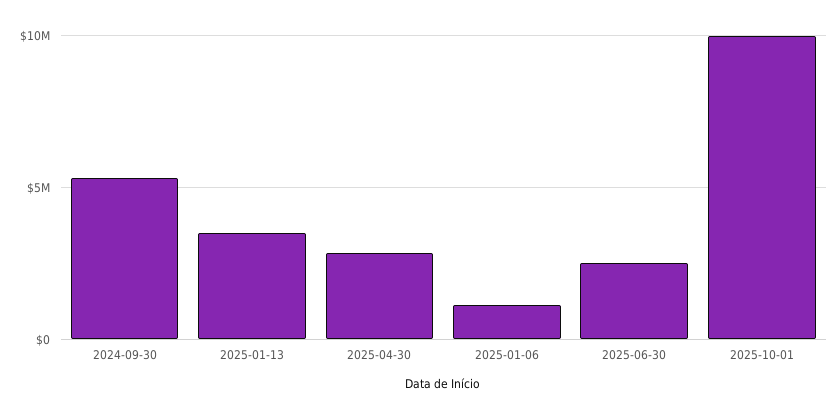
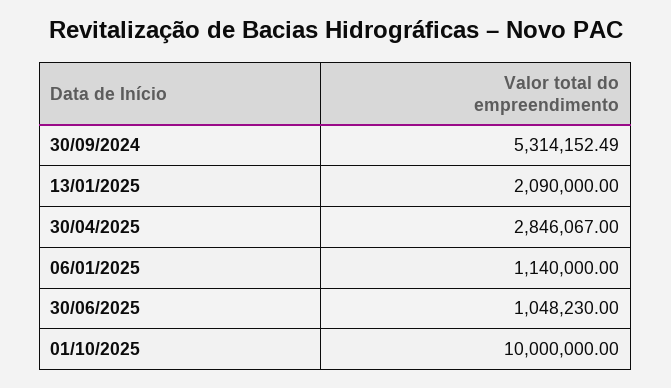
  {
    "2024-09-30": 5314152.49,
-   "2025-01-13": 3500000,
+   "2025-01-13": 2090000,
    "2025-04-30": 2846067,
    "2025-01-06": 1140000,
-   "2025-06-30": 2500000,
+   "2025-06-30": 1048230,
    "2025-10-01": 10000000
  }

